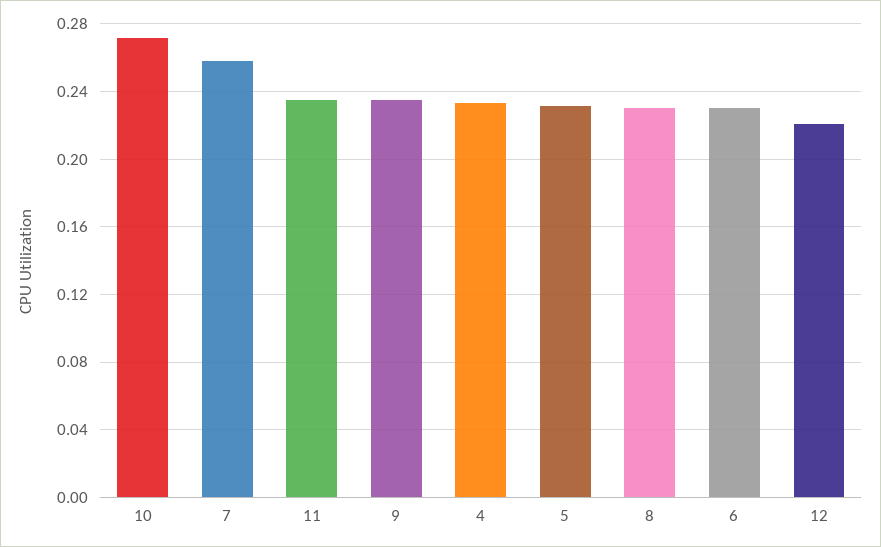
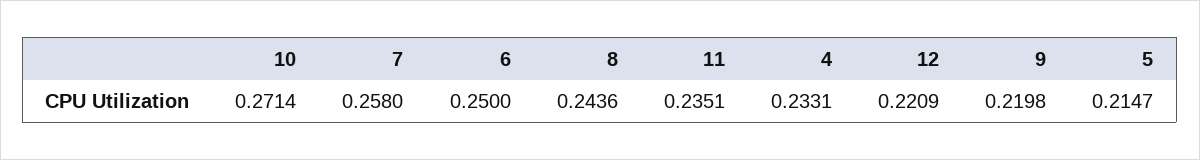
  {
    "10": 0.2714,
    "7": 0.258,
    "11": 0.2351,
-   "9": 0.235,
+   "9": 0.2198,
    "4": 0.2331,
-   "5": 0.23,
+   "5": 0.2147,
-   "8": 0.23,
+   "8": 0.2436,
-   "6": 0.23,
+   "6": 0.25,
    "12": 0.2209
  }

